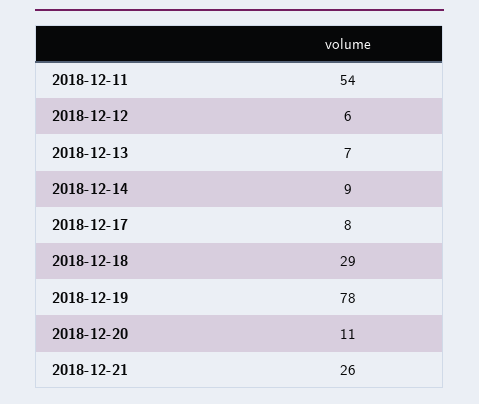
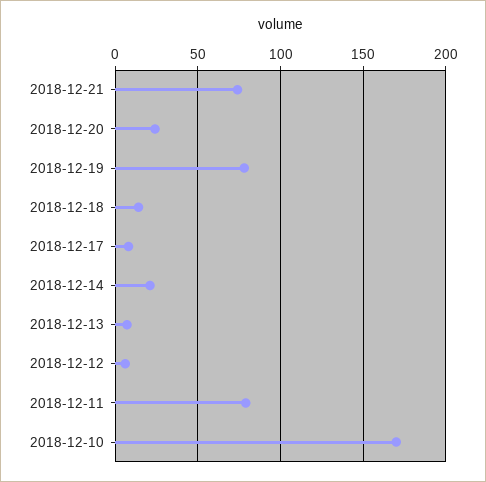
  {
-   "2018-12-11": 54,
+   "2018-12-11": 80,
    "2018-12-12": 6,
    "2018-12-13": 7,
-   "2018-12-14": 9,
+   "2018-12-14": 20,
    "2018-12-17": 8,
-   "2018-12-18": 29,
+   "2018-12-18": 15,
    "2018-12-19": 78,
-   "2018-12-20": 11,
+   "2018-12-20": 25,
-   "2018-12-21": 26
+   "2018-12-21": 75,
+   "2018-12-10": 170
  }

